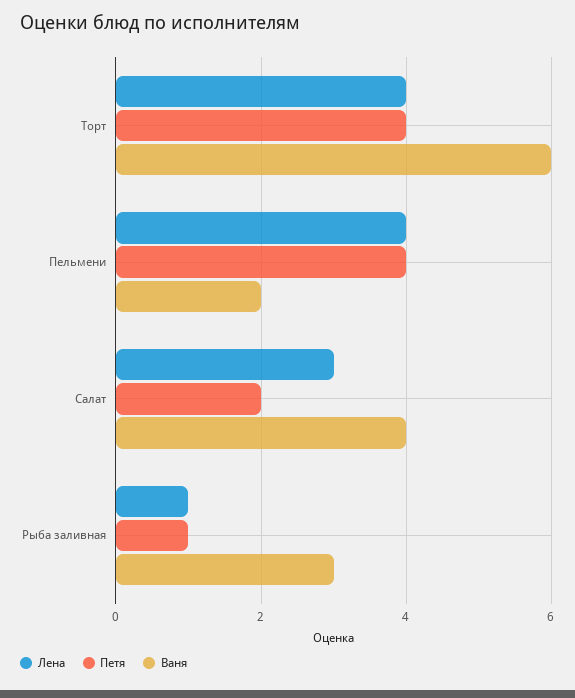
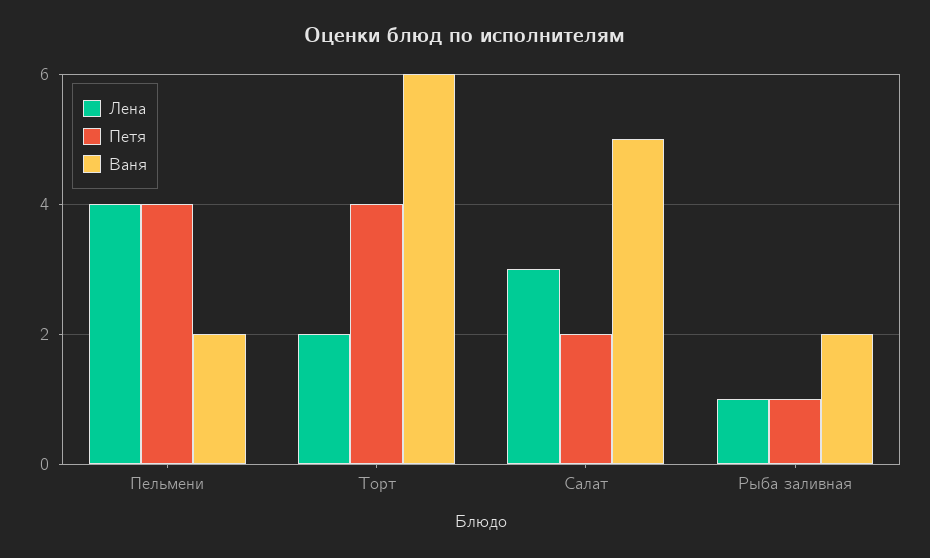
  {
    "Лена": {
-     "Торт": 4,
+     "Торт": 2,
      "Пельмени": 4,
      "Салат": 3,
      "Рыба заливная": 1
    },
    "Петя": {
      "Торт": 4,
      "Пельмени": 4,
      "Салат": 2,
      "Рыба заливная": 1
    },
    "Ваня": {
      "Торт": 6,
      "Пельмени": 2,
-     "Салат": 4,
+     "Салат": 5,
-     "Рыба заливная": 3
+     "Рыба заливная": 2
    }
  }

